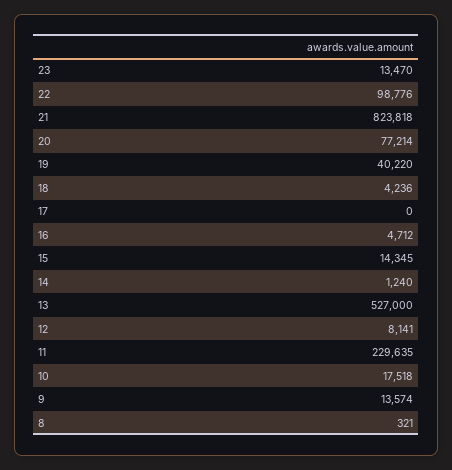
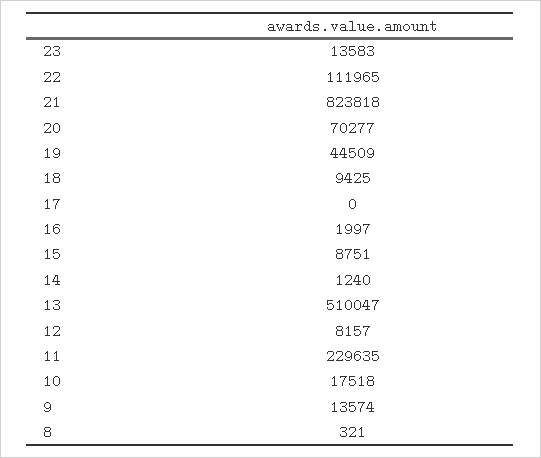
  {
-   "23": 13470,
+   "23": 13583,
-   "22": 98776,
+   "22": 111965,
    "21": 823818,
-   "20": 77214,
+   "20": 70277,
-   "19": 40220,
+   "19": 44509,
-   "18": 4236,
+   "18": 9425,
    "17": 0,
-   "16": 4712,
+   "16": 1997,
-   "15": 14345,
+   "15": 8751,
    "14": 1240,
-   "13": 527000,
+   "13": 510047,
-   "12": 8141,
+   "12": 8157,
    "11": 229635,
    "10": 17518,
    "9": 13574,
    "8": 321
  }

